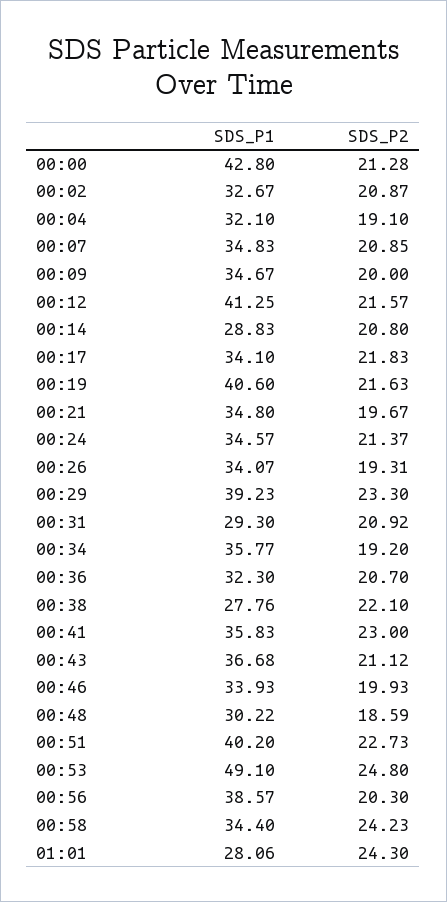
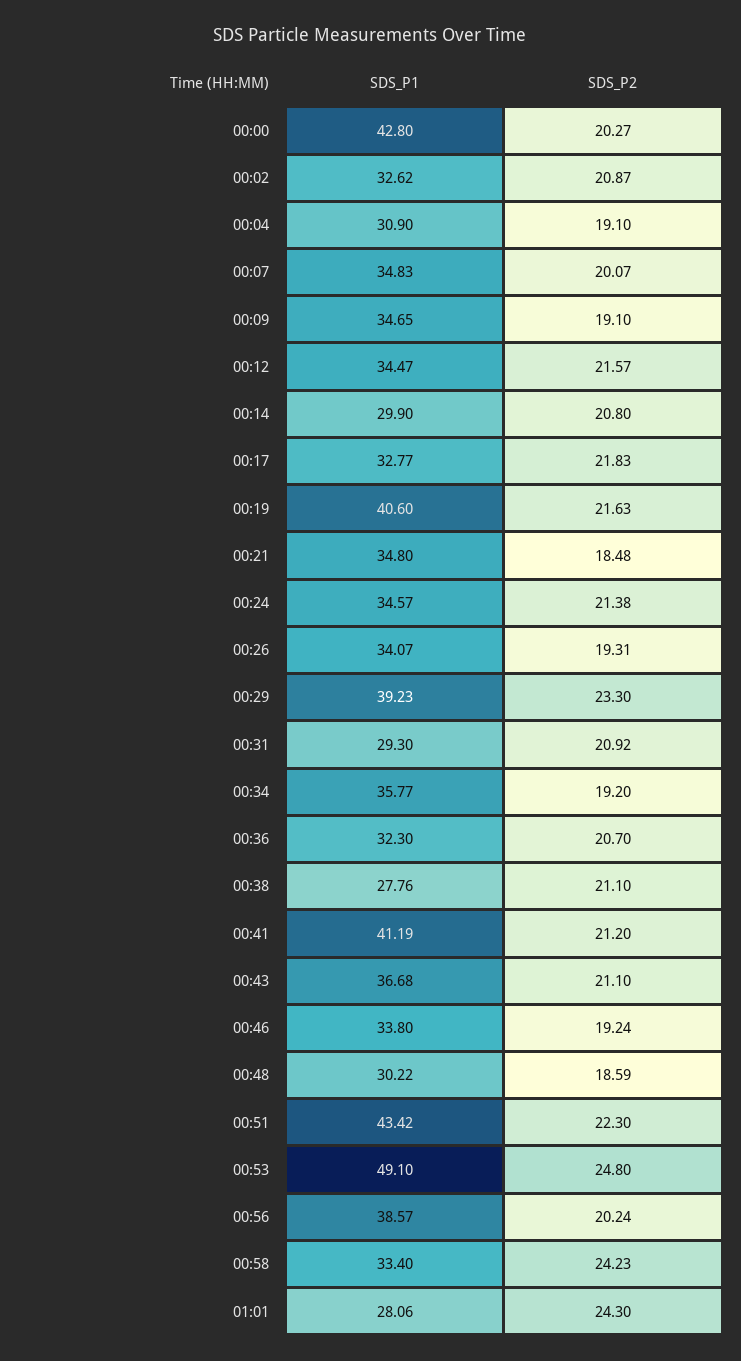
  {
    "SDS_P1": {
      "00:00": 42.8,
-     "00:02": 32.67,
+     "00:02": 32.62,
-     "00:04": 32.1,
+     "00:04": 30.9,
      "00:07": 34.83,
-     "00:09": 34.67,
+     "00:09": 34.65,
-     "00:12": 41.25,
+     "00:12": 34.47,
-     "00:14": 28.83,
+     "00:14": 29.9,
-     "00:17": 34.1,
+     "00:17": 32.77,
      "00:19": 40.6,
      "00:21": 34.8,
      "00:24": 34.57,
      "00:26": 34.07,
      "00:29": 39.23,
      "00:31": 29.3,
      "00:34": 35.77,
      "00:36": 32.3,
      "00:38": 27.76,
-     "00:41": 35.83,
+     "00:41": 41.19,
      "00:43": 36.68,
-     "00:46": 33.93,
+     "00:46": 33.8,
      "00:48": 30.22,
-     "00:51": 40.2,
+     "00:51": 43.42,
      "00:53": 49.1,
      "00:56": 38.57,
-     "00:58": 34.4,
+     "00:58": 33.4,
      "01:01": 28.06
    },
    "SDS_P2": {
-     "00:00": 21.28,
+     "00:00": 20.27,
      "00:02": 20.87,
      "00:04": 19.1,
-     "00:07": 20.85,
+     "00:07": 20.07,
-     "00:09": 20,
+     "00:09": 19.1,
      "00:12": 21.57,
      "00:14": 20.8,
      "00:17": 21.83,
      "00:19": 21.63,
-     "00:21": 19.67,
+     "00:21": 18.48,
-     "00:24": 21.37,
+     "00:24": 21.38,
      "00:26": 19.31,
      "00:29": 23.3,
      "00:31": 20.92,
      "00:34": 19.2,
      "00:36": 20.7,
-     "00:38": 22.1,
+     "00:38": 21.1,
-     "00:41": 23,
+     "00:41": 21.2,
-     "00:43": 21.12,
+     "00:43": 21.1,
-     "00:46": 19.93,
+     "00:46": 19.24,
      "00:48": 18.59,
-     "00:51": 22.73,
+     "00:51": 22.3,
      "00:53": 24.8,
-     "00:56": 20.3,
+     "00:56": 20.24,
      "00:58": 24.23,
      "01:01": 24.3
    }
  }

